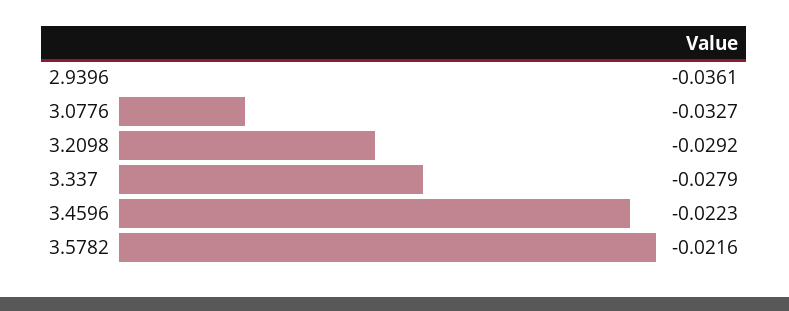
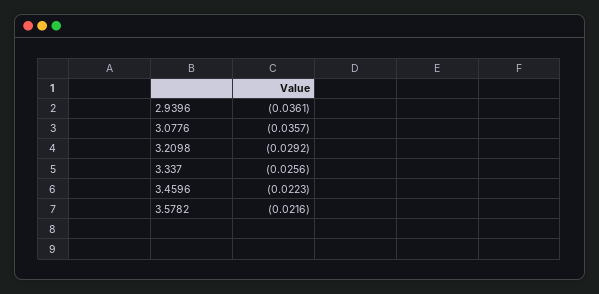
  {
    "2.9396": -0.0361,
-   "3.0776": -0.0327,
+   "3.0776": -0.0357,
    "3.2098": -0.0292,
-   "3.337": -0.0279,
+   "3.337": -0.0256,
    "3.4596": -0.0223,
    "3.5782": -0.0216
  }

